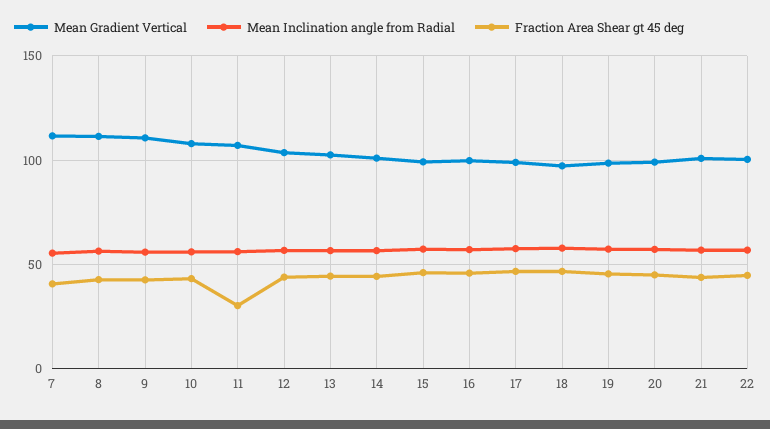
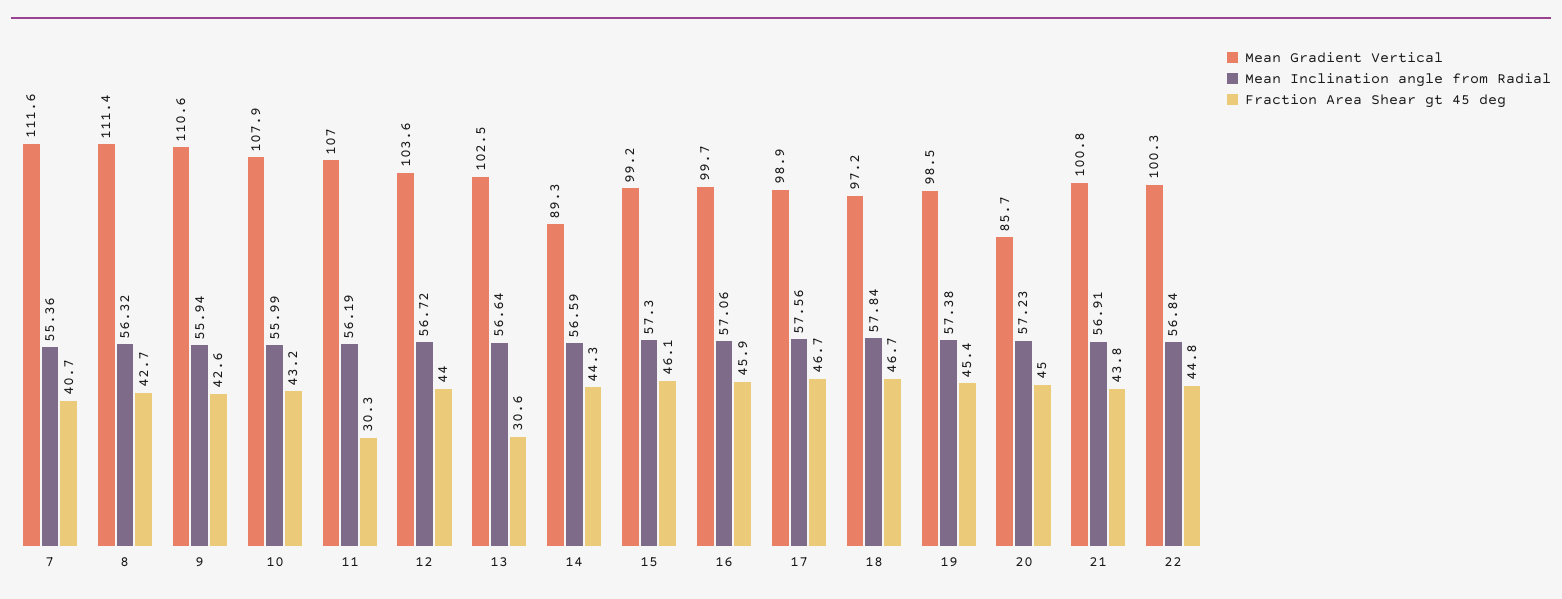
  {
    "Mean Gradient Vertical": {
      "7": 111.6,
      "8": 111.4,
      "9": 110.6,
      "10": 107.9,
      "11": 107,
      "12": 103.6,
      "13": 102.5,
-     "14": 100,
+     "14": 89.3,
      "15": 99.2,
      "16": 99.7,
      "17": 98.9,
      "18": 97.2,
      "19": 98.5,
-     "20": 100,
+     "20": 85.7,
      "21": 100.8,
      "22": 100.3
    },
    "Mean Inclination angle from Radial": {
      "7": 55.36,
      "8": 56.32,
      "9": 55.94,
      "10": 55.99,
      "11": 56.19,
      "12": 56.72,
      "13": 56.64,
      "14": 56.59,
      "15": 57.3,
      "16": 57.06,
      "17": 57.56,
      "18": 57.84,
      "19": 57.38,
      "20": 57.23,
      "21": 56.91,
      "22": 56.84
    },
    "Fraction Area Shear gt 45 deg": {
      "7": 40.7,
      "8": 42.7,
      "9": 42.6,
      "10": 43.2,
      "11": 30.3,
      "12": 44,
-     "13": 45,
+     "13": 30.6,
      "14": 44.3,
      "15": 46.1,
      "16": 45.9,
      "17": 46.7,
      "18": 46.7,
      "19": 45.4,
      "20": 45,
      "21": 43.8,
      "22": 44.8
    }
  }

